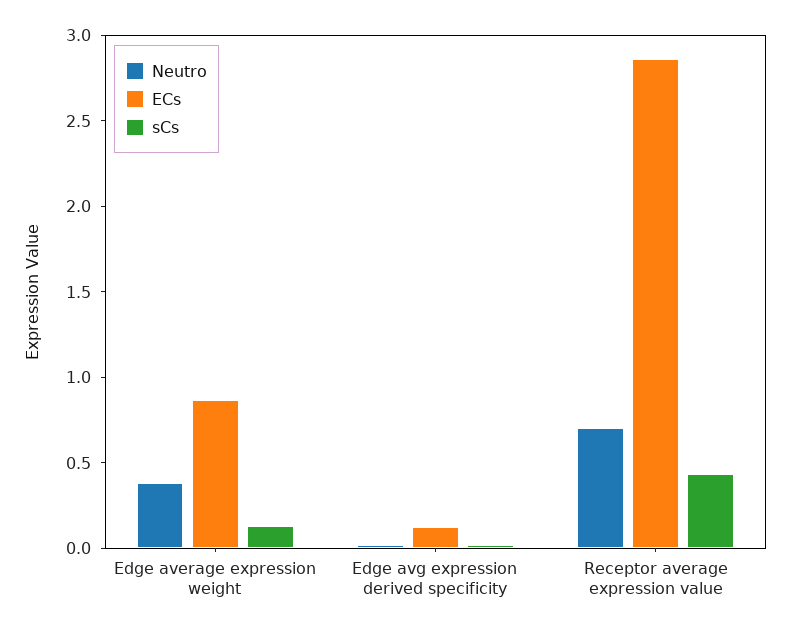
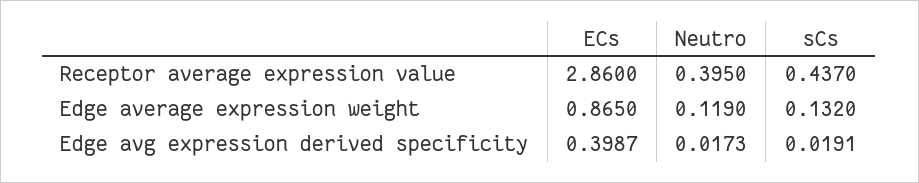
  {
    "Neutro": {
-     "Edge average expression weight": 0.4,
+     "Edge average expression weight": 0.119,
      "Edge avg expression derived specificity": 0.0173,
-     "Receptor average expression value": 0.7
+     "Receptor average expression value": 0.395
    },
    "ECs": {
      "Edge average expression weight": 0.865,
-     "Edge avg expression derived specificity": 0.1,
+     "Edge avg expression derived specificity": 0.3987,
      "Receptor average expression value": 2.86
    },
    "sCs": {
      "Edge average expression weight": 0.132,
      "Edge avg expression derived specificity": 0.0191,
      "Receptor average expression value": 0.437
    }
  }

